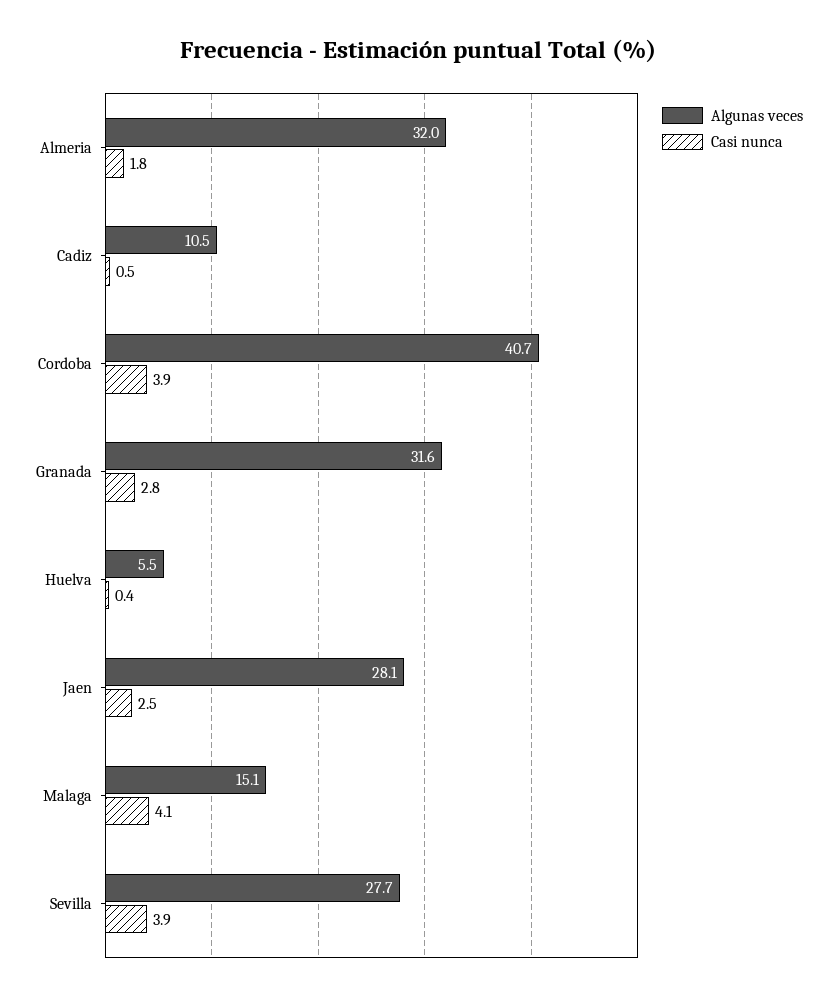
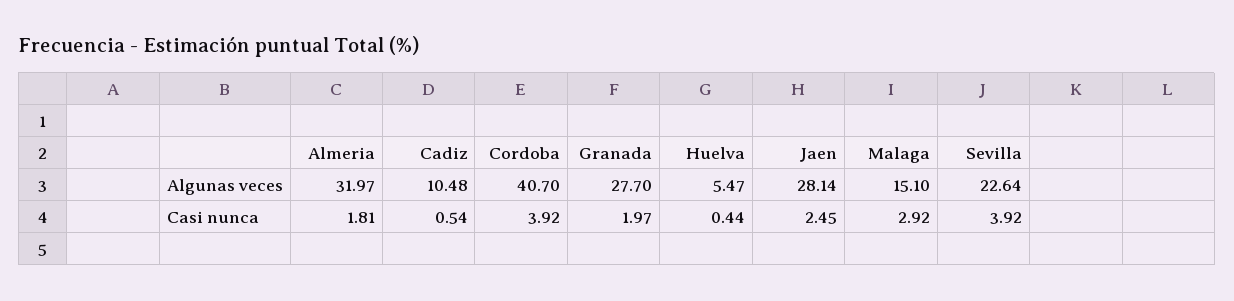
  {
    "Algunas veces": {
      "Almeria": 31.97,
      "Cadiz": 10.48,
      "Cordoba": 40.7,
-     "Granada": 31.6,
+     "Granada": 27.7,
      "Huelva": 5.47,
      "Jaen": 28.14,
      "Malaga": 15.1,
-     "Sevilla": 27.7
+     "Sevilla": 22.64
    },
    "Casi nunca": {
      "Almeria": 1.81,
      "Cadiz": 0.54,
      "Cordoba": 3.92,
-     "Granada": 2.8,
+     "Granada": 1.97,
      "Huelva": 0.44,
      "Jaen": 2.45,
-     "Malaga": 4.1,
+     "Malaga": 2.92,
      "Sevilla": 3.92
    }
  }

